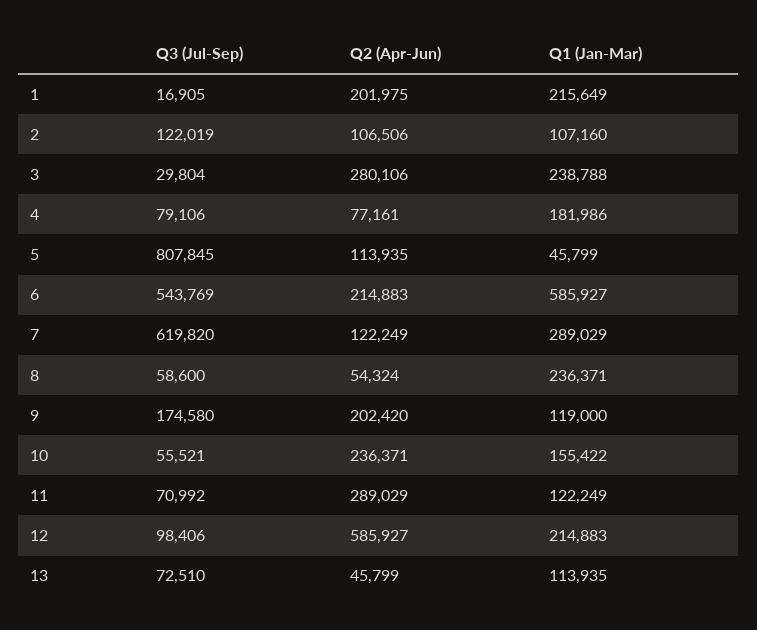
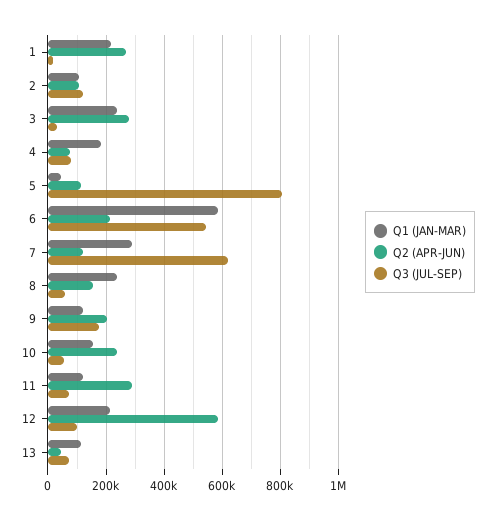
  {
    "Q3 (Jul-Sep)": {
      "1": 16905,
      "2": 122019,
      "3": 29804,
      "4": 79106,
      "5": 807845,
      "6": 543769,
      "7": 619820,
      "8": 58600,
      "9": 174580,
      "10": 55521,
      "11": 70992,
      "12": 98406,
      "13": 72510
    },
    "Q2 (Apr-Jun)": {
-     "1": 201975,
+     "1": 275000,
      "2": 106506,
      "3": 280106,
      "4": 77161,
      "5": 113935,
      "6": 214883,
      "7": 122249,
-     "8": 54324,
+     "8": 150000,
      "9": 202420,
      "10": 236371,
      "11": 289029,
      "12": 585927,
      "13": 45799
    },
    "Q1 (Jan-Mar)": {
      "1": 215649,
      "2": 107160,
      "3": 238788,
      "4": 181986,
      "5": 45799,
      "6": 585927,
      "7": 289029,
      "8": 236371,
      "9": 119000,
      "10": 155422,
      "11": 122249,
      "12": 214883,
      "13": 113935
    }
  }

